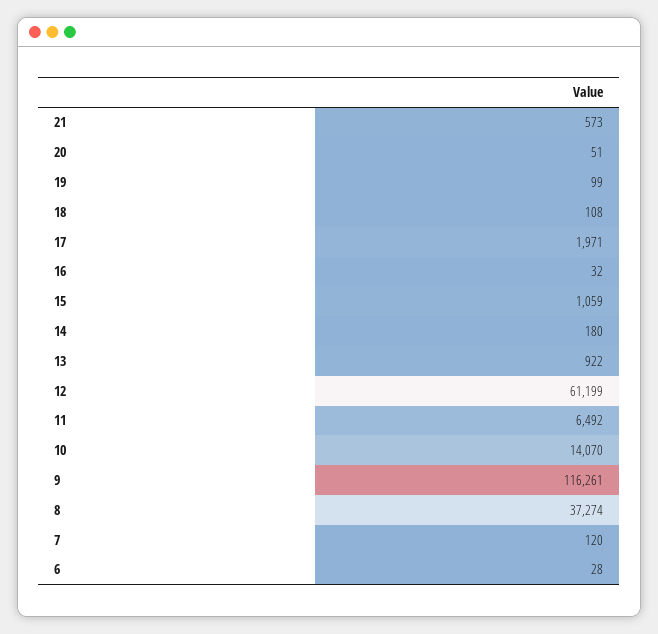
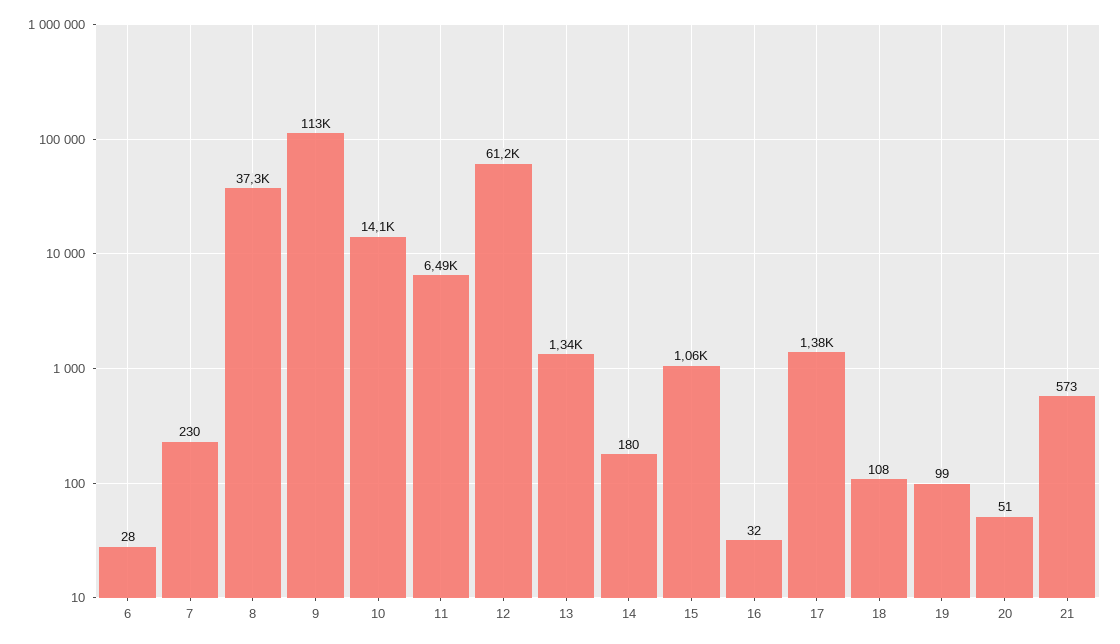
  {
    "21": 573,
    "20": 51,
    "19": 99,
    "18": 108,
-   "17": 1971,
+   "17": 1380,
    "16": 32,
    "15": 1059,
    "14": 180,
-   "13": 922,
+   "13": 1340,
    "12": 61199,
    "11": 6492,
    "10": 14070,
-   "9": 116261,
+   "9": 113000,
    "8": 37274,
-   "7": 120,
+   "7": 230,
    "6": 28
  }

